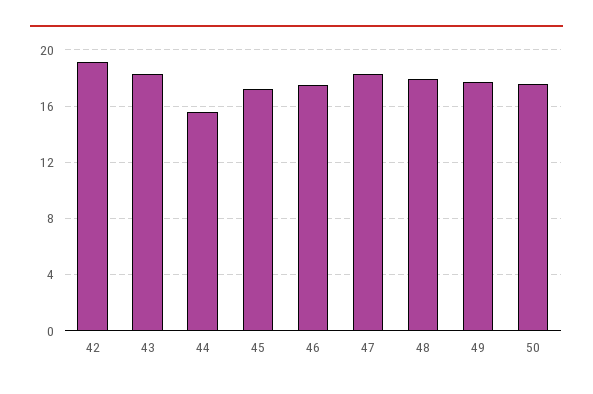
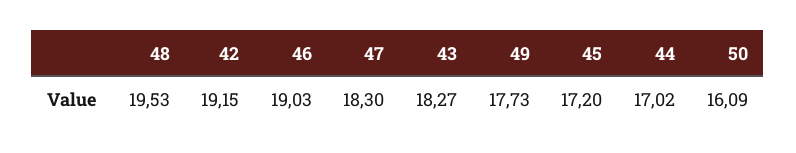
  {
    "42": 19.15,
    "43": 18.27,
-   "44": 15.5,
+   "44": 17.02,
    "45": 17.2,
-   "46": 17.5,
+   "46": 19.03,
    "47": 18.3,
-   "48": 18,
+   "48": 19.53,
    "49": 17.73,
-   "50": 17.5
+   "50": 16.09
  }

